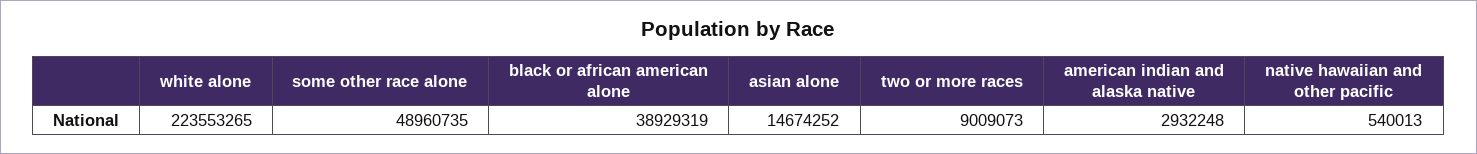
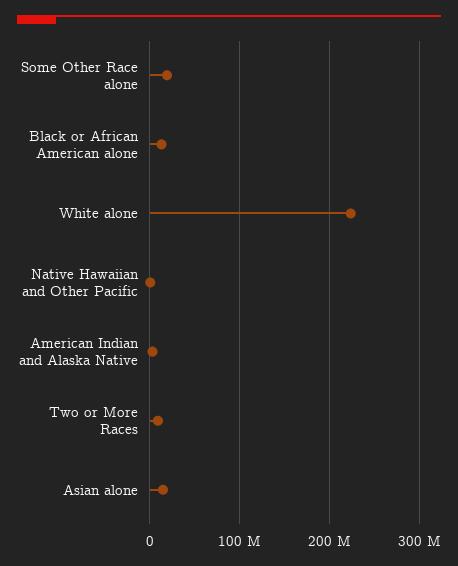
  {
    "white alone": 223553265,
-   "some other race alone": 48960735,
+   "some other race alone": 20000000,
-   "black or african american alone": 38929319,
+   "black or african american alone": 10000000,
    "asian alone": 14674252,
    "two or more races": 9009073,
    "american indian and alaska native": 2932248,
    "native hawaiian and other pacific": 540013
  }

